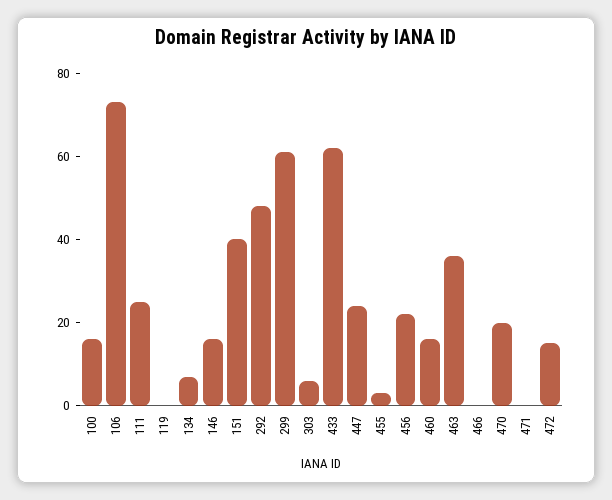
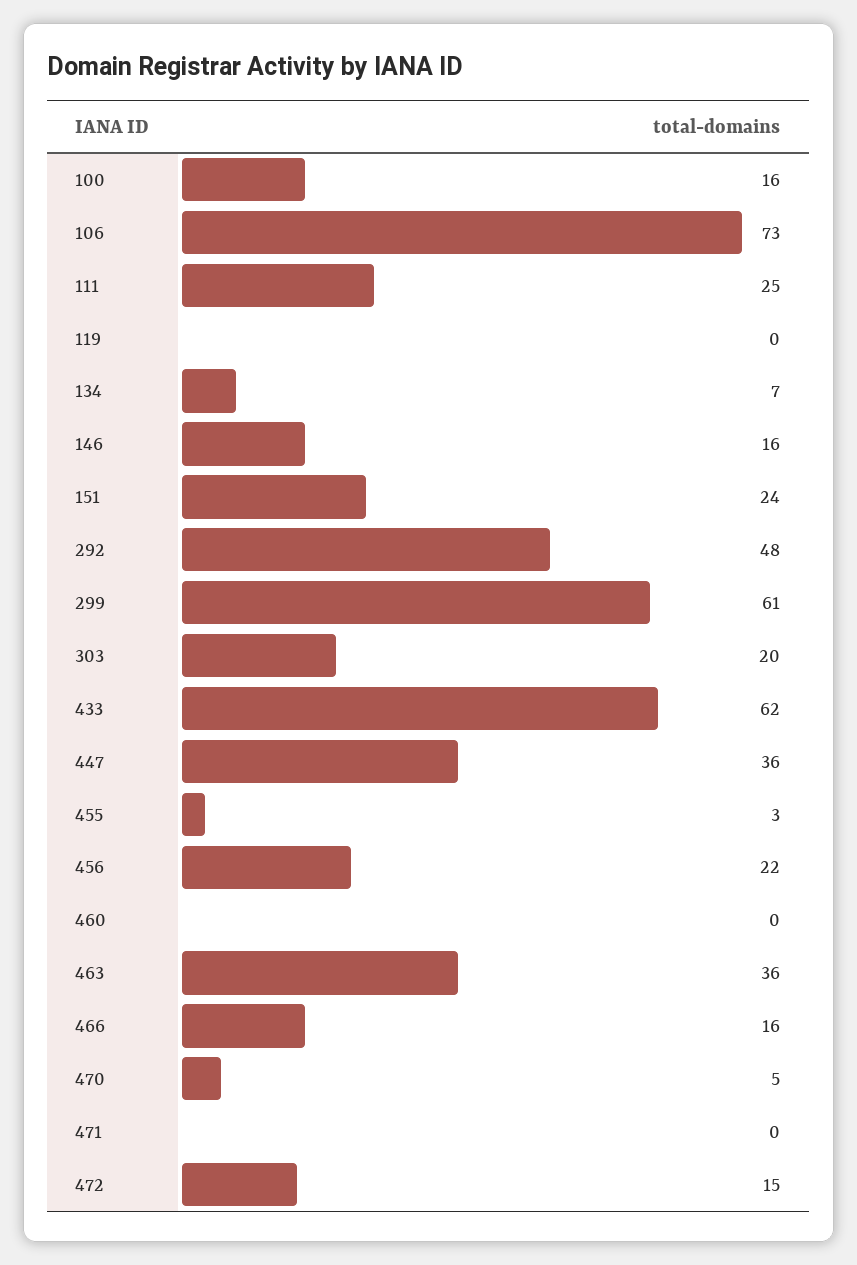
  {
    "100": 16,
    "106": 73,
    "111": 25,
    "119": 0,
    "134": 7,
    "146": 16,
-   "151": 40,
+   "151": 24,
    "292": 48,
    "299": 61,
-   "303": 5,
+   "303": 20,
    "433": 62,
-   "447": 25,
+   "447": 36,
    "455": 3,
    "456": 22,
-   "460": 15,
+   "460": 0,
    "463": 36,
-   "466": 0,
+   "466": 16,
-   "470": 20,
+   "470": 5,
    "471": 0,
    "472": 15
  }

